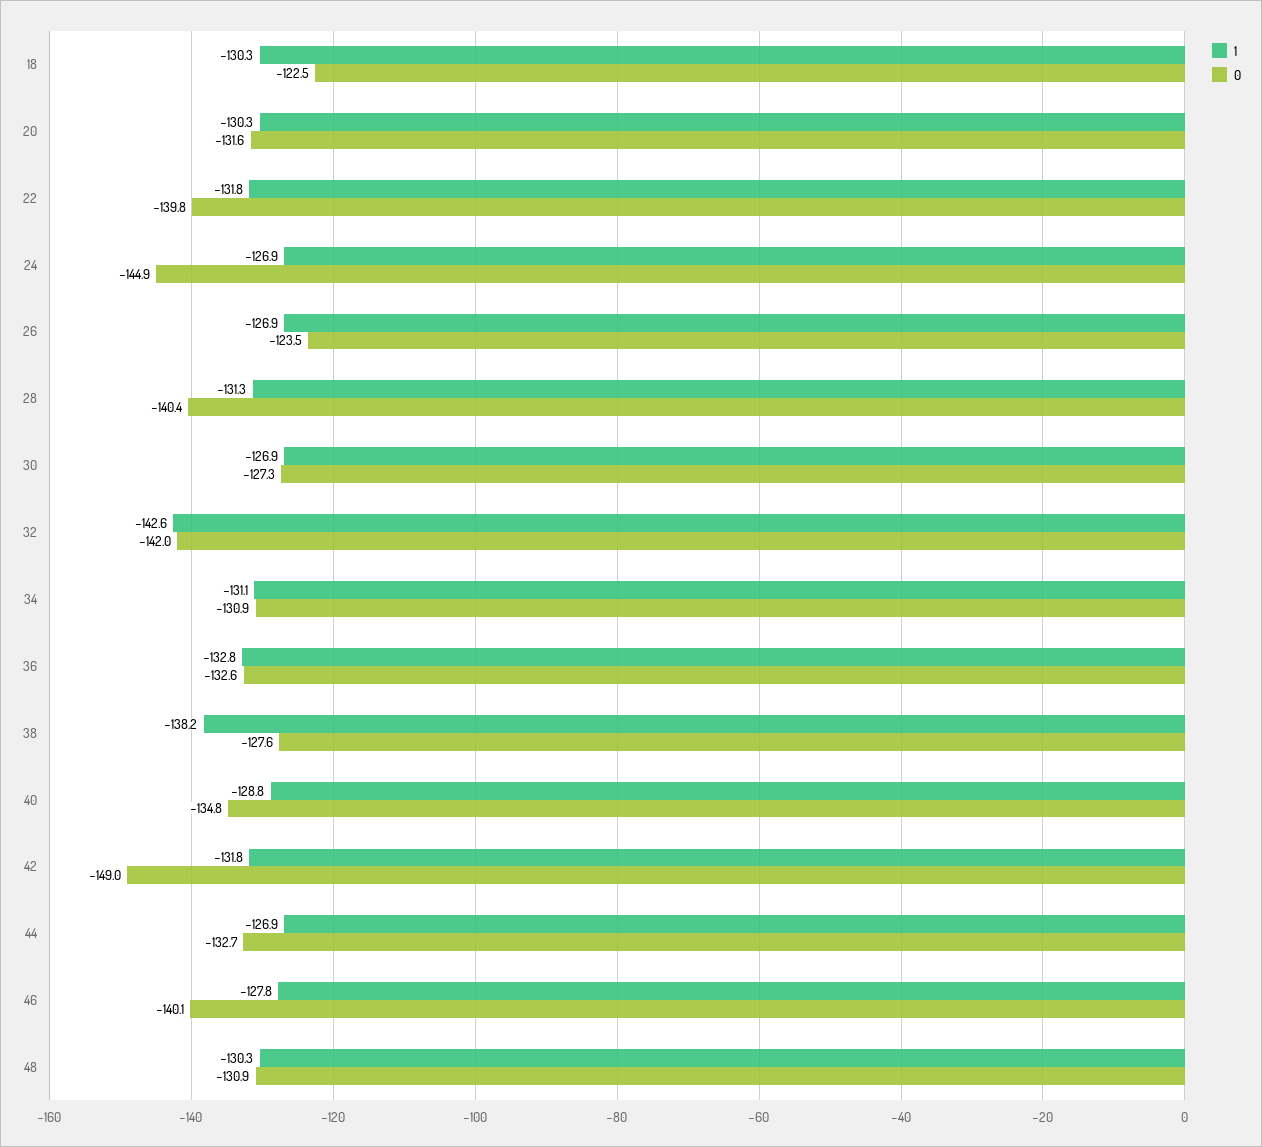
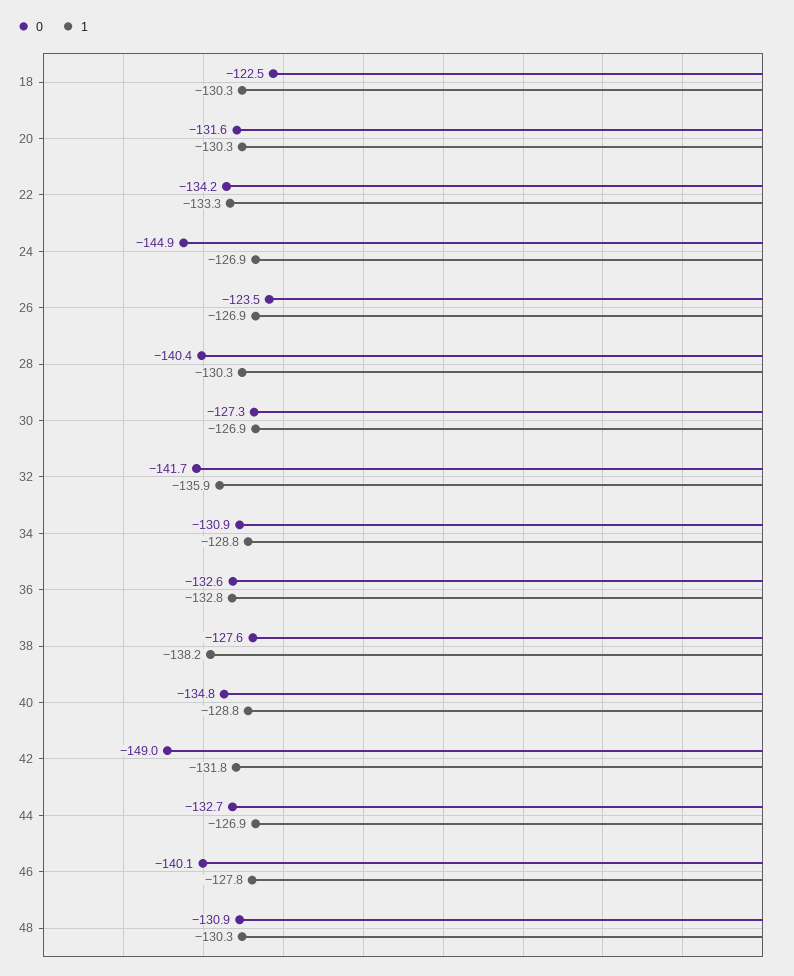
  {
    "1": {
      "18": -130.3,
      "20": -130.3,
-     "22": -131.8,
+     "22": -133.3,
      "24": -126.9,
      "26": -126.9,
-     "28": -131.3,
+     "28": -130.3,
      "30": -126.9,
-     "32": -142.6,
+     "32": -135.9,
-     "34": -131.1,
+     "34": -128.8,
      "36": -132.8,
      "38": -138.2,
      "40": -128.8,
      "42": -131.8,
      "44": -126.9,
      "46": -127.8,
      "48": -130.3
    },
    "0": {
      "18": -122.5,
      "20": -131.6,
-     "22": -139.8,
+     "22": -134.2,
      "24": -144.9,
      "26": -123.5,
      "28": -140.4,
      "30": -127.3,
-     "32": -142,
+     "32": -141.7,
      "34": -130.9,
      "36": -132.6,
      "38": -127.6,
      "40": -134.8,
      "42": -149,
      "44": -132.7,
      "46": -140.1,
      "48": -130.9
    }
  }

